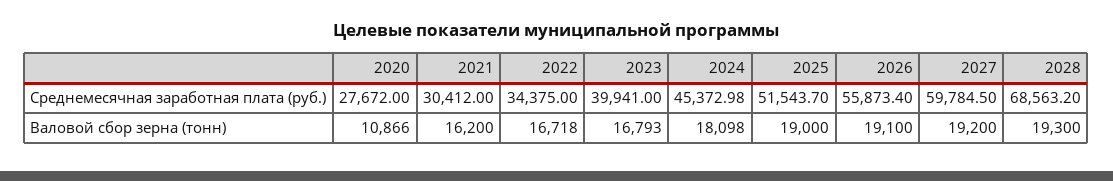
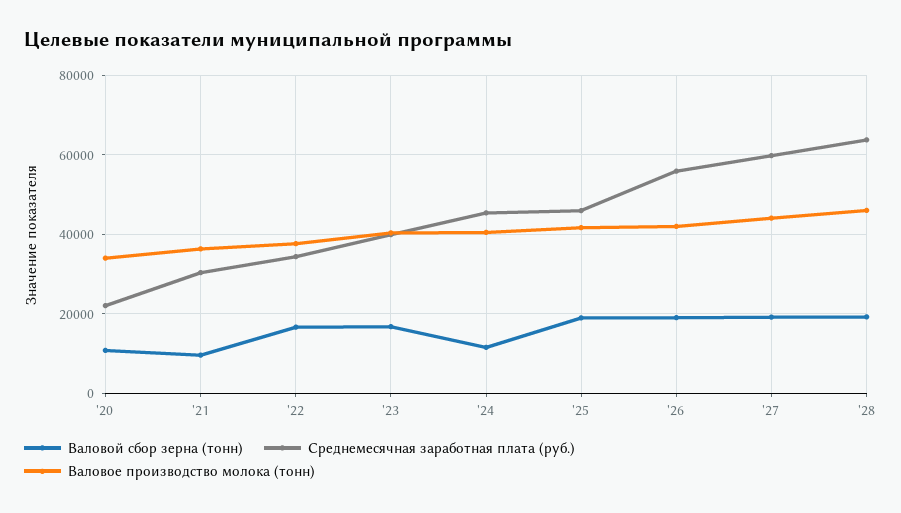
  {
    "Среднемесячная заработная плата (руб.)": {
-     "2020": 27672,
+     "2020": 22000,
      "2021": 30412,
      "2022": 34375,
      "2023": 39941,
      "2024": 45372.98,
-     "2025": 51543.7,
+     "2025": 46000,
      "2026": 55873.4,
      "2027": 59784.5,
-     "2028": 68563.2
+     "2028": 64000
    },
    "Валовой сбор зерна (тонн)": {
      "2020": 10866,
-     "2021": 16200,
+     "2021": 10000,
      "2022": 16718,
      "2023": 16793,
-     "2024": 18098,
+     "2024": 12000,
      "2025": 19000,
      "2026": 19100,
      "2027": 19200,
      "2028": 19300
-   }
+   },
+   "Валовое производство молока (тонн)": {
+     "2020": 34000,
+     "2021": 36000,
+     "2022": 38000,
+     "2023": 40000,
+     "2024": 40000,
+     "2025": 42000,
+     "2026": 42000,
+     "2027": 44000,
+     "2028": 46000
+   }
  }

